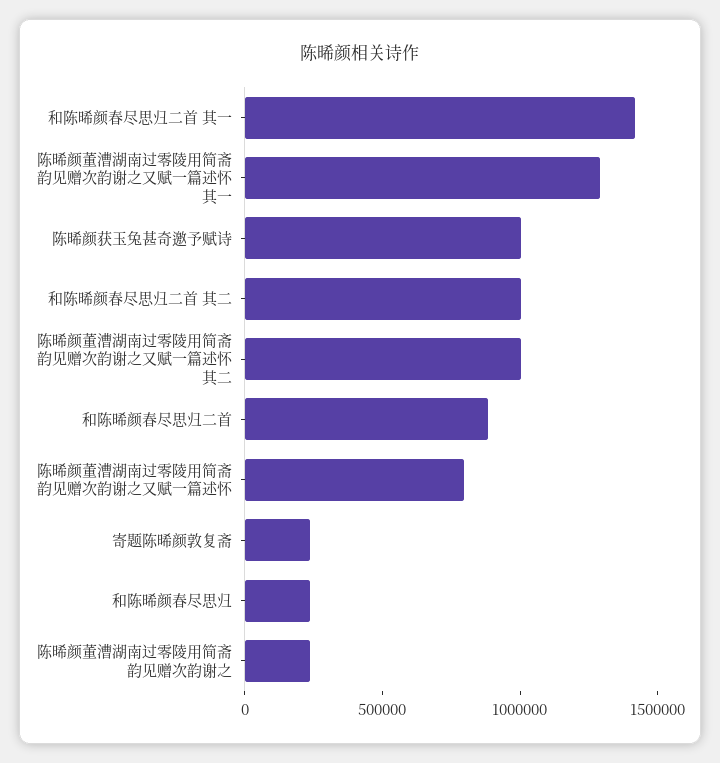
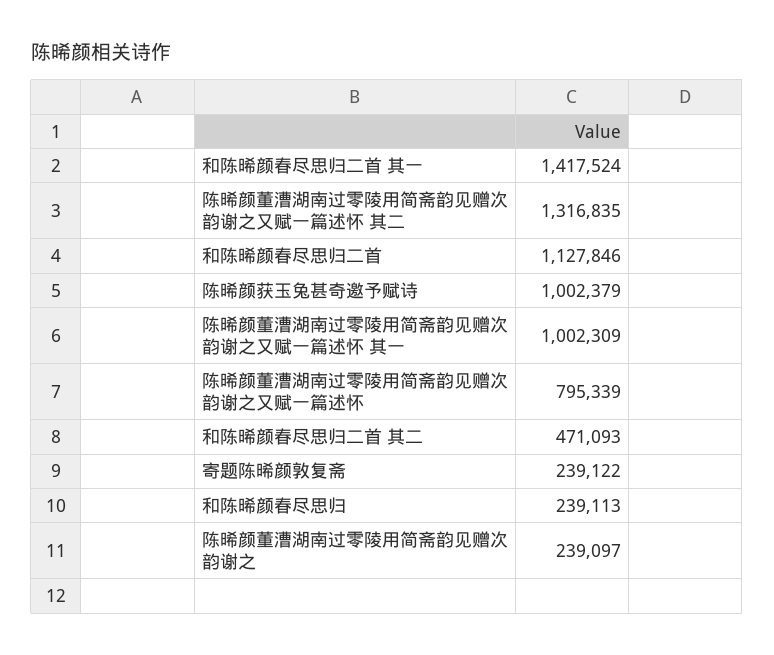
  {
    "和陈晞颜春尽思归二首 其一": 1417524,
-   "陈晞颜董漕湖南过零陵用简斋韵见赠次韵谢之又赋一篇述怀 其一": 1300000,
+   "陈晞颜董漕湖南过零陵用简斋韵见赠次韵谢之又赋一篇述怀 其一": 1002309,
    "陈晞颜获玉兔甚奇邀予赋诗": 1002379,
-   "和陈晞颜春尽思归二首 其二": 1000000,
+   "和陈晞颜春尽思归二首 其二": 471093,
-   "陈晞颜董漕湖南过零陵用简斋韵见赠次韵谢之又赋一篇述怀 其二": 1000000,
+   "陈晞颜董漕湖南过零陵用简斋韵见赠次韵谢之又赋一篇述怀 其二": 1316835,
-   "和陈晞颜春尽思归二首": 900000,
+   "和陈晞颜春尽思归二首": 1127846,
    "陈晞颜董漕湖南过零陵用简斋韵见赠次韵谢之又赋一篇述怀": 795339,
    "寄题陈晞颜敦复斋": 239122,
    "和陈晞颜春尽思归": 239113,
    "陈晞颜董漕湖南过零陵用简斋韵见赠次韵谢之": 239097
  }

